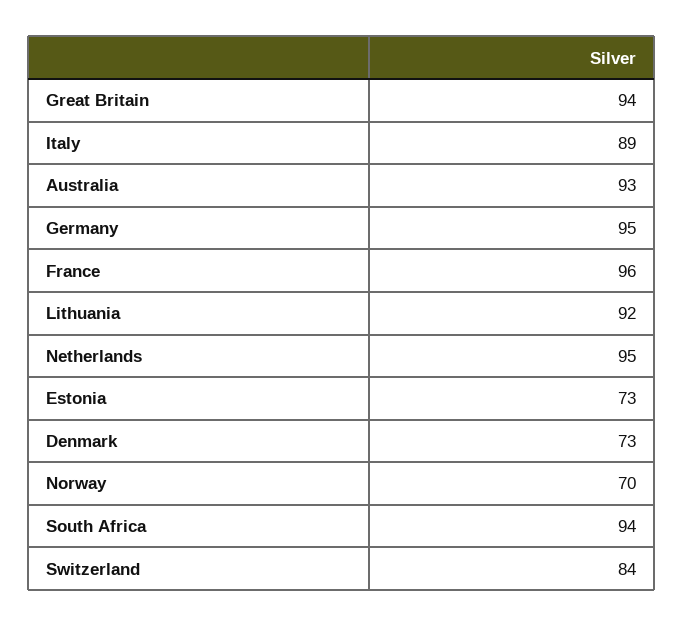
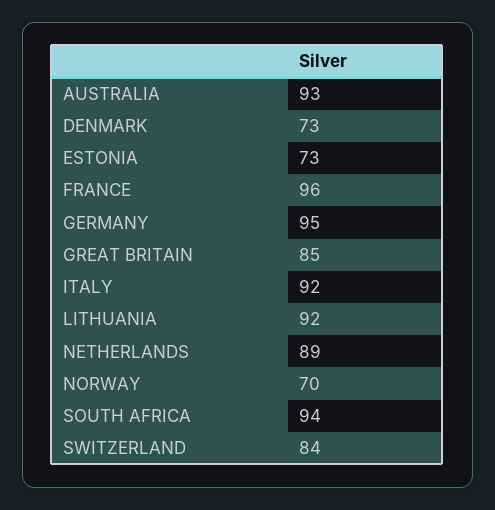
  {
-   "Great Britain": 94,
+   "Great Britain": 85,
-   "Italy": 89,
+   "Italy": 92,
    "Australia": 93,
    "Germany": 95,
    "France": 96,
    "Lithuania": 92,
-   "Netherlands": 95,
+   "Netherlands": 89,
    "Estonia": 73,
    "Denmark": 73,
    "Norway": 70,
    "South Africa": 94,
    "Switzerland": 84
  }

